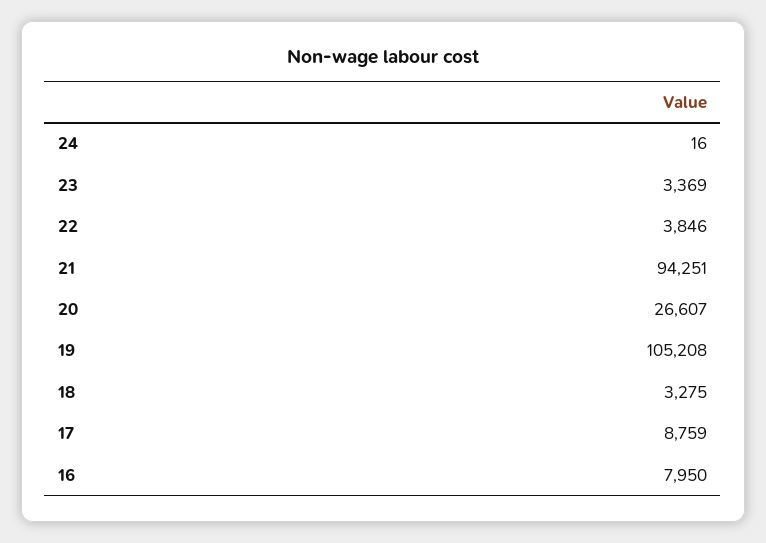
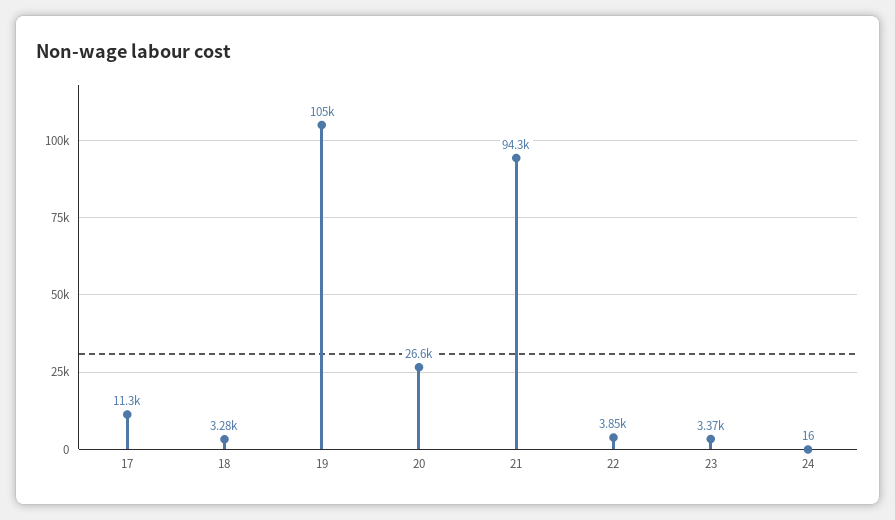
  {
    "24": 16,
    "23": 3369,
    "22": 3846,
    "21": 94251,
    "20": 26607,
    "19": 105208,
    "18": 3275,
-   "17": 8759,
+   "17": 11300
-   "16": 7950
  }

